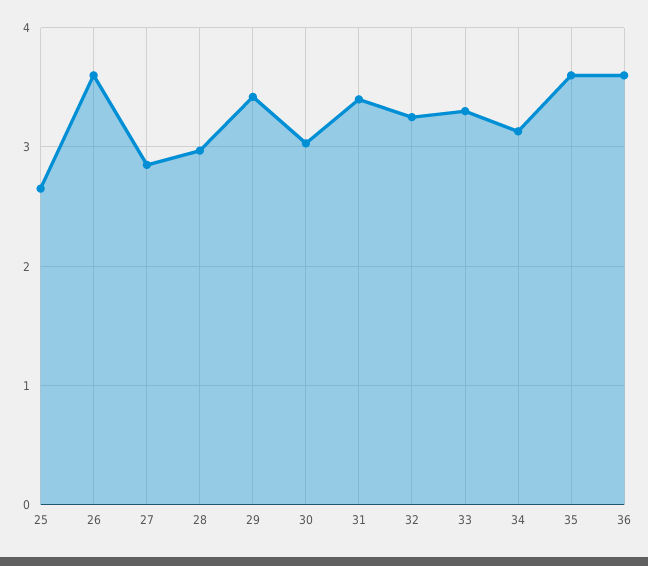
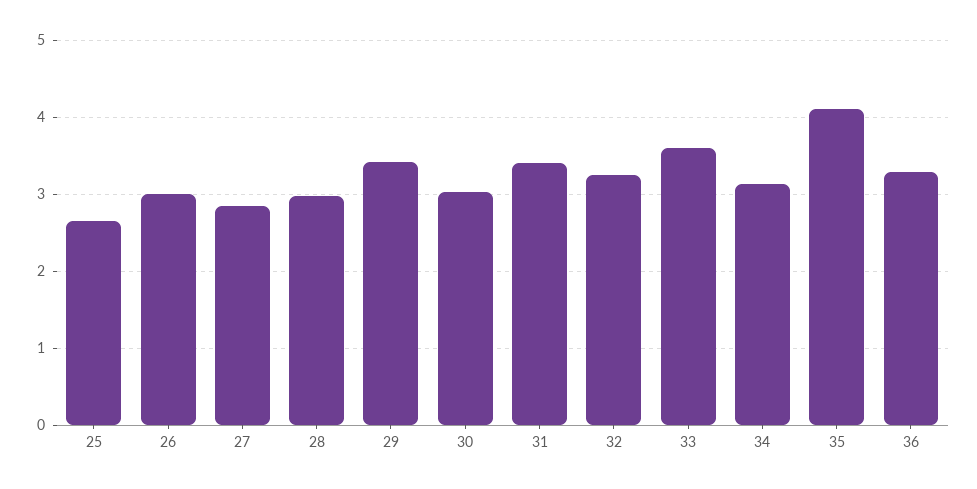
  {
    "25": 2.7,
-   "26": 3.6,
+   "26": 3,
    "27": 2.9,
    "28": 3,
    "29": 3.4,
    "30": 3,
    "31": 3.4,
    "32": 3.3,
-   "33": 3.3,
+   "33": 3.6,
    "34": 3.1,
-   "35": 3.6,
+   "35": 4.1,
-   "36": 3.6
+   "36": 3.3
  }

